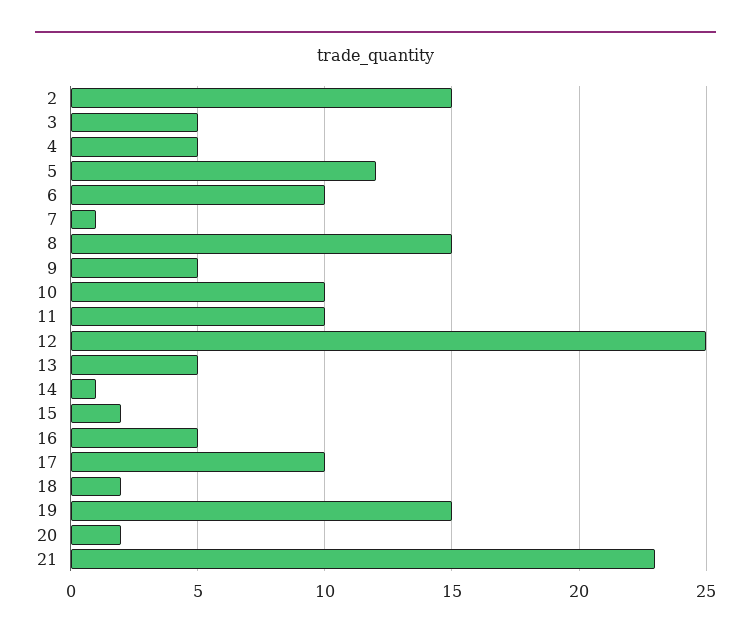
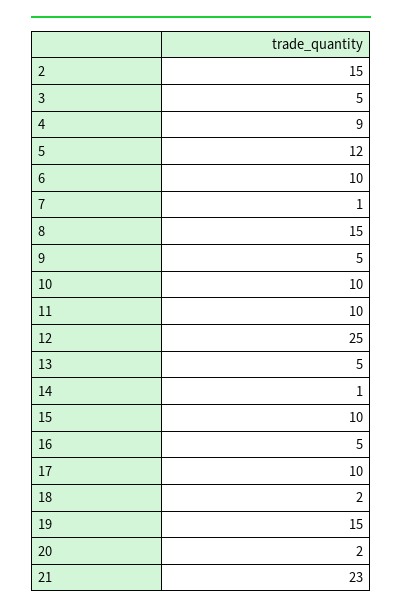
  {
    "2": 15,
    "3": 5,
-   "4": 5,
+   "4": 9,
    "5": 12,
    "6": 10,
    "7": 1,
    "8": 15,
    "9": 5,
    "10": 10,
    "11": 10,
    "12": 25,
    "13": 5,
    "14": 1,
-   "15": 2,
+   "15": 10,
    "16": 5,
    "17": 10,
    "18": 2,
    "19": 15,
    "20": 2,
    "21": 23
  }

